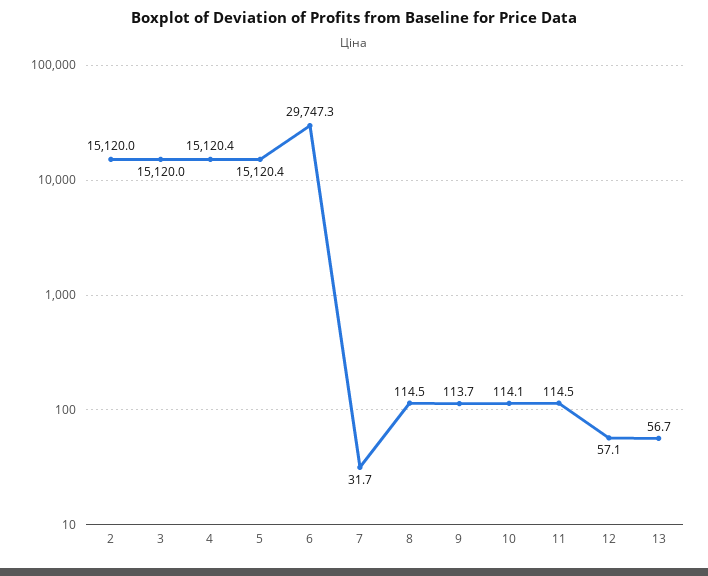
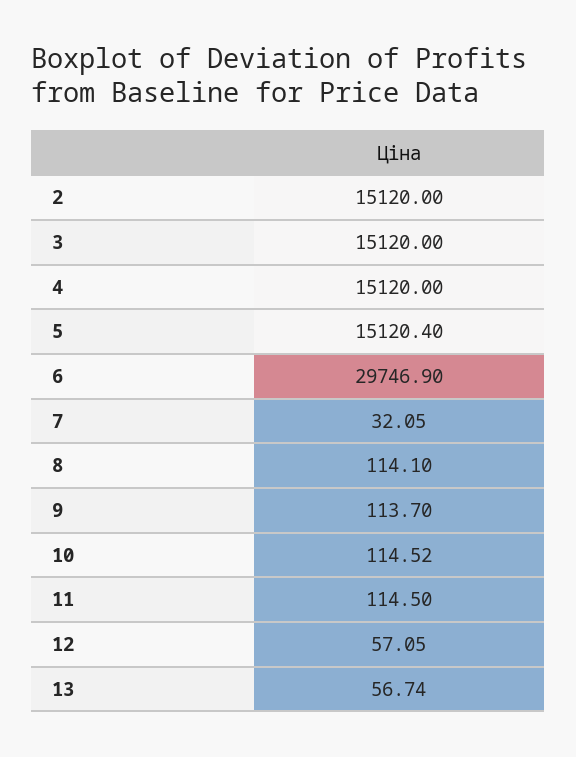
  {
    "2": 15120,
    "3": 15120,
-   "4": 15120.4,
+   "4": 15120,
    "5": 15120.4,
-   "6": 29747.3,
+   "6": 29746.9,
-   "7": 31.7,
+   "7": 32.05,
-   "8": 114.5,
+   "8": 114.1,
    "9": 113.7,
-   "10": 114.1,
+   "10": 114.52,
    "11": 114.5,
    "12": 57.05,
    "13": 56.74
  }

